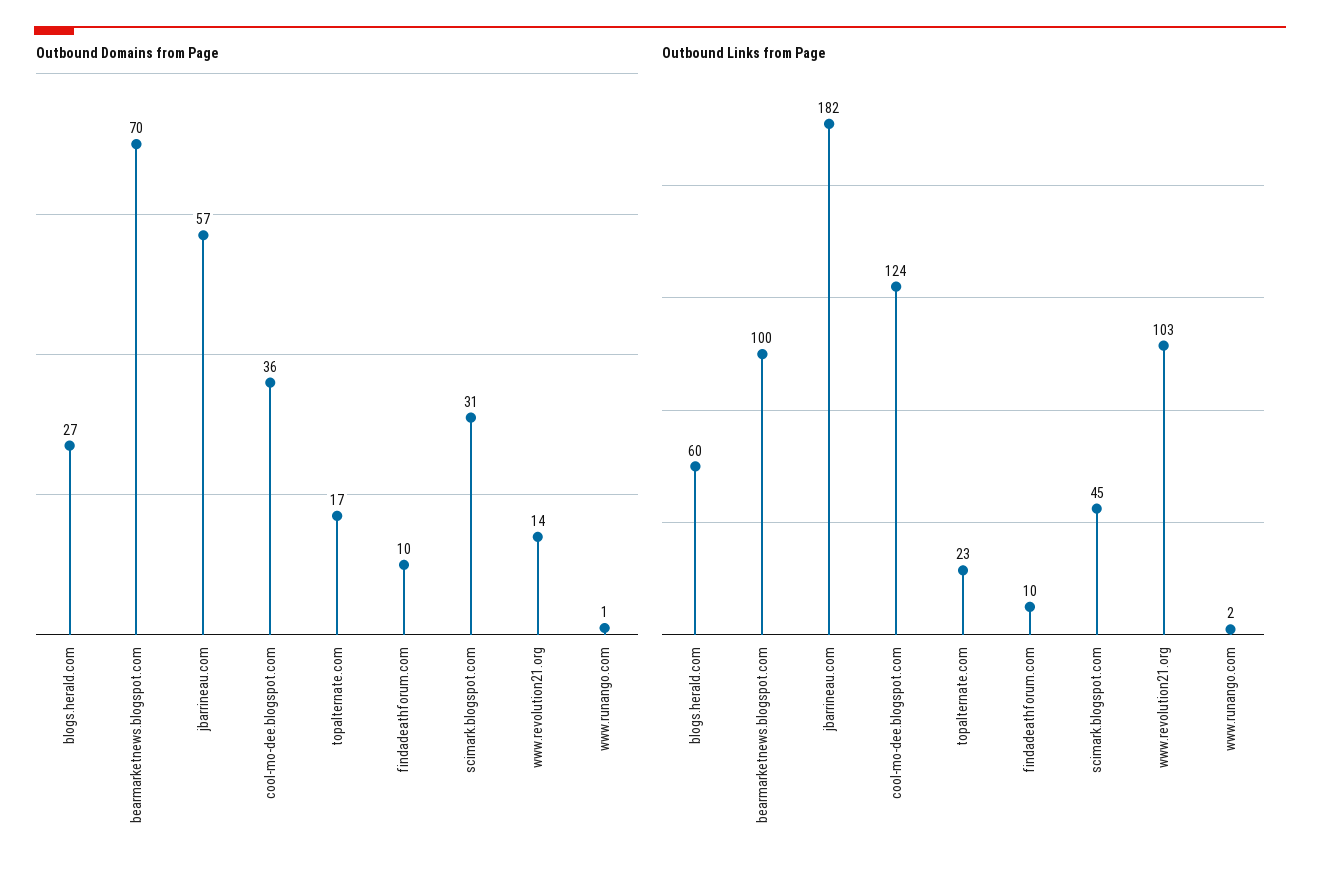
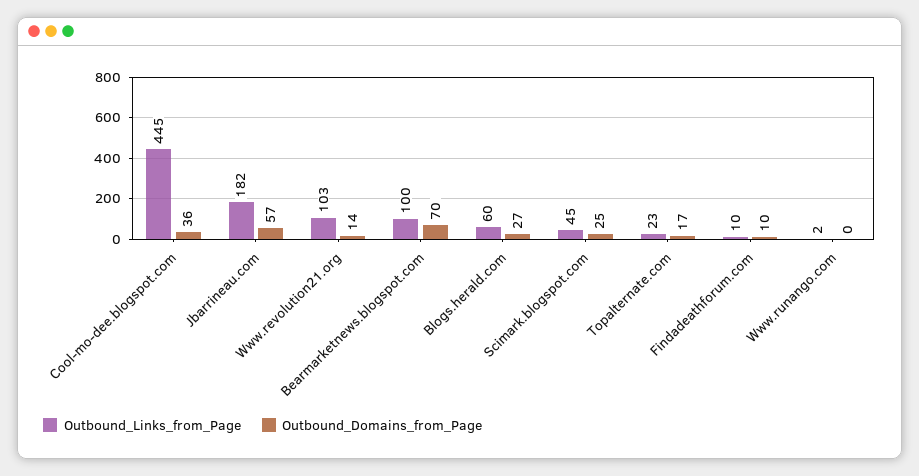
  {
    "Outbound Domains from Page": {
      "blogs.herald.com": 27,
      "bearmarketnews.blogspot.com": 70,
      "jbarrineau.com": 57,
      "cool-mo-dee.blogspot.com": 36,
      "topalternate.com": 17,
      "findadeathforum.com": 10,
-     "scimark.blogspot.com": 31,
+     "scimark.blogspot.com": 25,
      "www.revolution21.org": 14,
-     "www.runango.com": 1
+     "www.runango.com": 0
    },
    "Outbound Links from Page": {
      "blogs.herald.com": 60,
      "bearmarketnews.blogspot.com": 100,
      "jbarrineau.com": 182,
-     "cool-mo-dee.blogspot.com": 124,
+     "cool-mo-dee.blogspot.com": 445,
      "topalternate.com": 23,
      "findadeathforum.com": 10,
      "scimark.blogspot.com": 45,
      "www.revolution21.org": 103,
      "www.runango.com": 2
    }
  }

